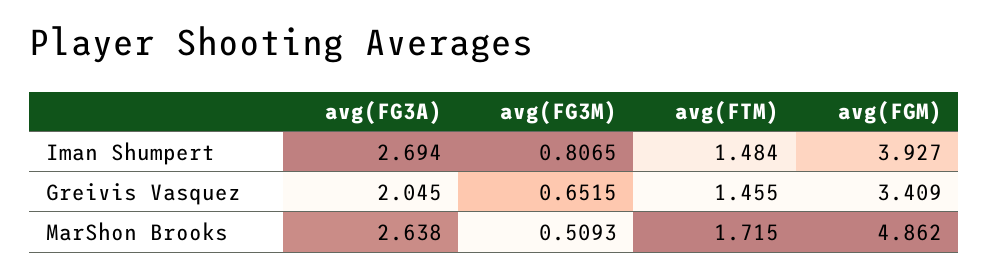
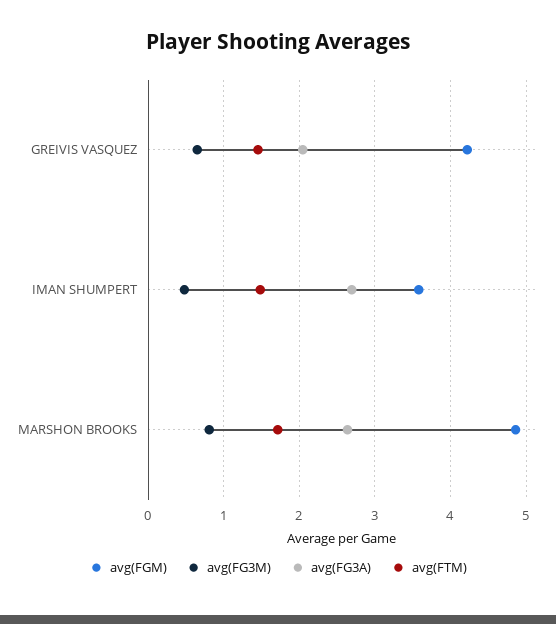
  {
    "avg(FG3A)": {
      "Iman Shumpert": 2.694,
      "Greivis Vasquez": 2.045,
      "MarShon Brooks": 2.638
    },
    "avg(FG3M)": {
-     "Iman Shumpert": 0.8065,
+     "Iman Shumpert": 0.5,
      "Greivis Vasquez": 0.6515,
-     "MarShon Brooks": 0.5093
+     "MarShon Brooks": 0.8
    },
    "avg(FTM)": {
      "Iman Shumpert": 1.484,
      "Greivis Vasquez": 1.455,
      "MarShon Brooks": 1.715
    },
    "avg(FGM)": {
-     "Iman Shumpert": 3.927,
+     "Iman Shumpert": 3.6,
-     "Greivis Vasquez": 3.409,
+     "Greivis Vasquez": 4.2,
      "MarShon Brooks": 4.862
    }
  }

